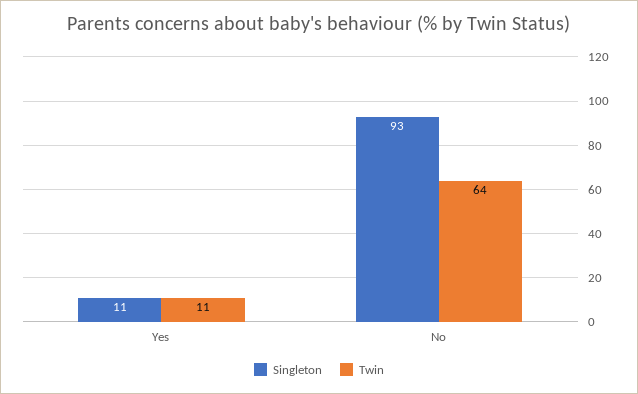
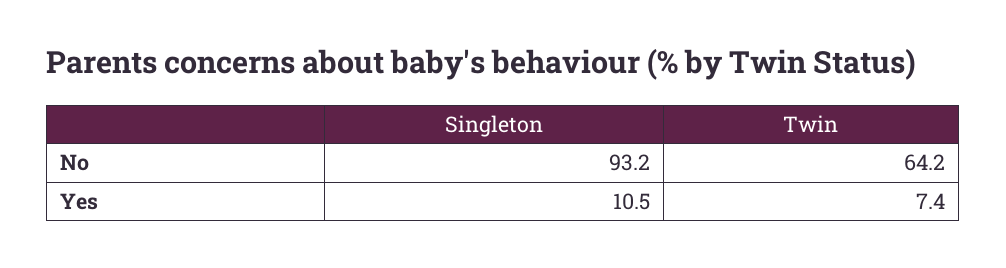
  {
    "Singleton": {
      "Yes": 10.5,
      "No": 93.2
    },
    "Twin": {
-     "Yes": 11,
+     "Yes": 7.4,
      "No": 64.2
    }
  }

